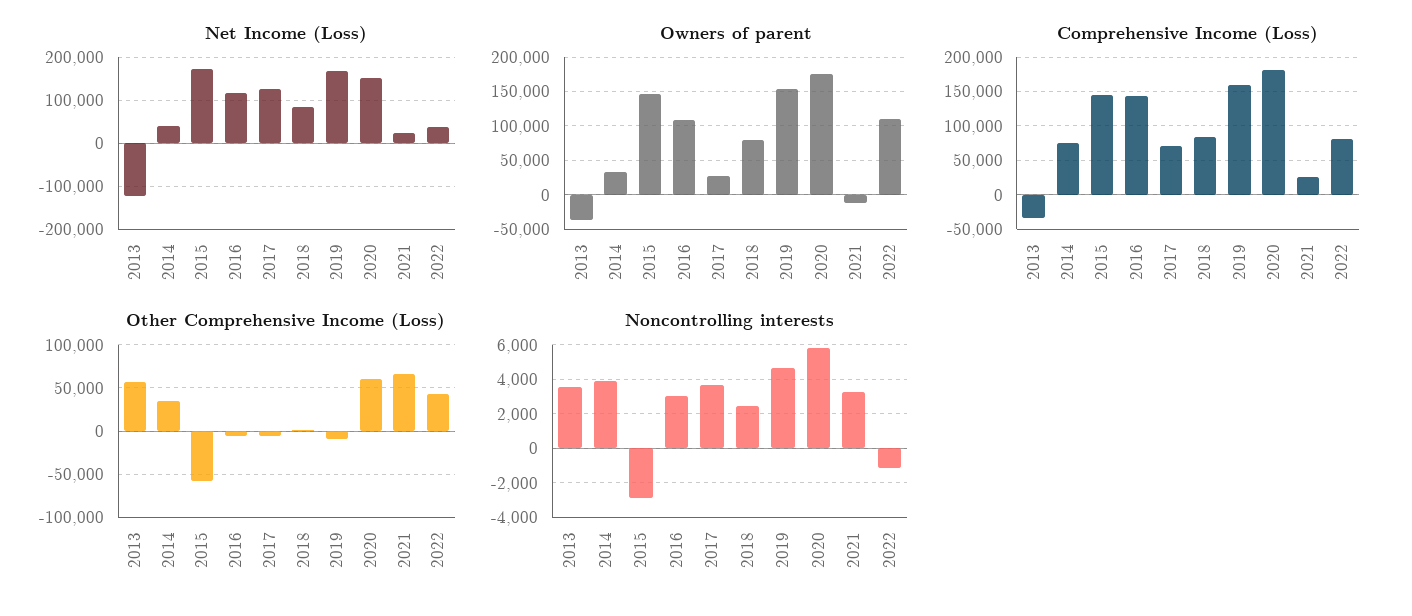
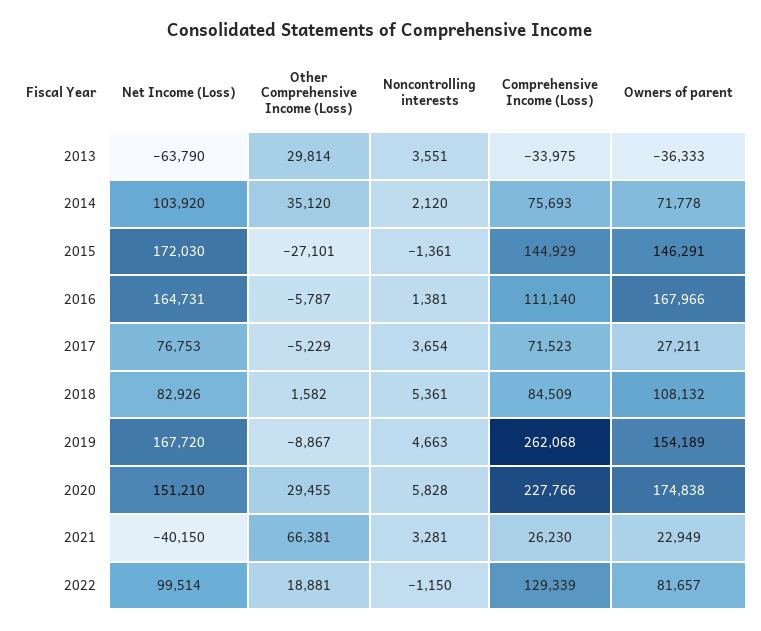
  {
    "Net Income (Loss)": {
-     "2013": -120000,
+     "2013": -63790,
-     "2014": 40000,
+     "2014": 103920,
      "2015": 172030,
-     "2016": 120000,
+     "2016": 164731,
-     "2017": 120000,
+     "2017": 76753,
      "2018": 82926,
      "2019": 167720,
      "2020": 151210,
-     "2021": 20000,
+     "2021": -40150,
-     "2022": 40000
+     "2022": 99514
    },
    "Owners of parent": {
      "2013": -36333,
-     "2014": 30000,
+     "2014": 71778,
      "2015": 146291,
-     "2016": 110000,
+     "2016": 167966,
      "2017": 27211,
-     "2018": 80000,
+     "2018": 108132,
      "2019": 154189,
      "2020": 174838,
-     "2021": -10000,
+     "2021": 22949,
-     "2022": 110000
+     "2022": 81657
    },
    "Comprehensive Income (Loss)": {
      "2013": -33975,
      "2014": 75693,
      "2015": 144929,
-     "2016": 140000,
+     "2016": 111140,
      "2017": 71523,
      "2018": 84509,
-     "2019": 160000,
+     "2019": 262068,
-     "2020": 180000,
+     "2020": 227766,
      "2021": 26230,
-     "2022": 80000
+     "2022": 129339
    },
    "Other Comprehensive Income (Loss)": {
-     "2013": 60000,
+     "2013": 29814,
      "2014": 35120,
-     "2015": -60000,
+     "2015": -27101,
      "2016": -5787,
      "2017": -5229,
      "2018": 1582,
      "2019": -8867,
-     "2020": 60000,
+     "2020": 29455,
      "2021": 66381,
-     "2022": 40000
+     "2022": 18881
    },
    "Noncontrolling interests": {
      "2013": 3551,
-     "2014": 4000,
+     "2014": 2120,
-     "2015": -3000,
+     "2015": -1361,
-     "2016": 3000,
+     "2016": 1381,
      "2017": 3654,
-     "2018": 2500,
+     "2018": 5361,
      "2019": 4663,
      "2020": 5828,
      "2021": 3281,
      "2022": -1150
    }
  }

